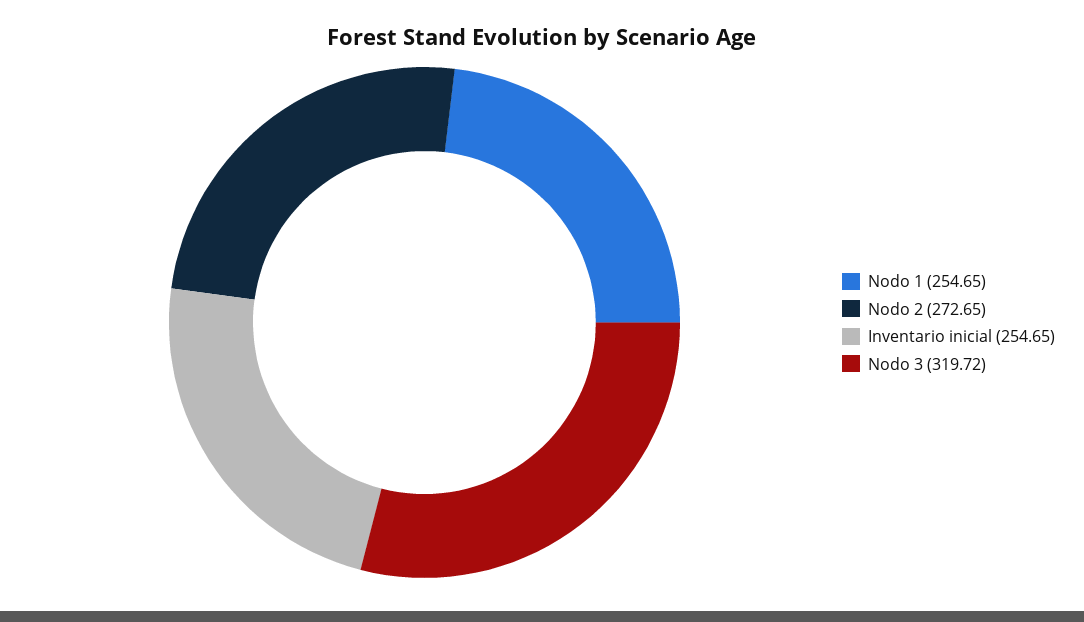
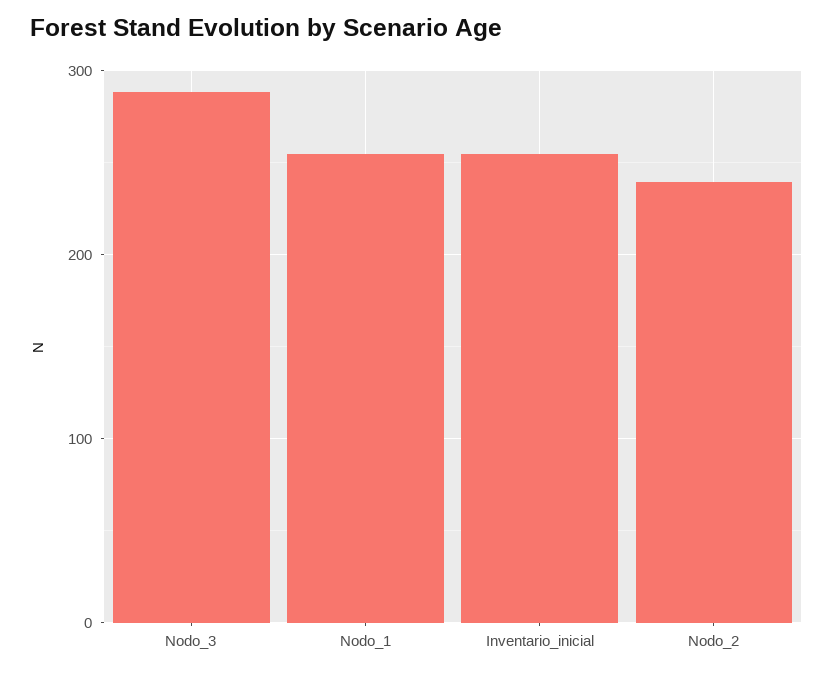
  {
    "Nodo 1": 254.65,
-   "Nodo 2": 272.65,
+   "Nodo 2": 240,
    "Inventario inicial": 254.65,
-   "Nodo 3": 319.72
+   "Nodo 3": 290
  }

